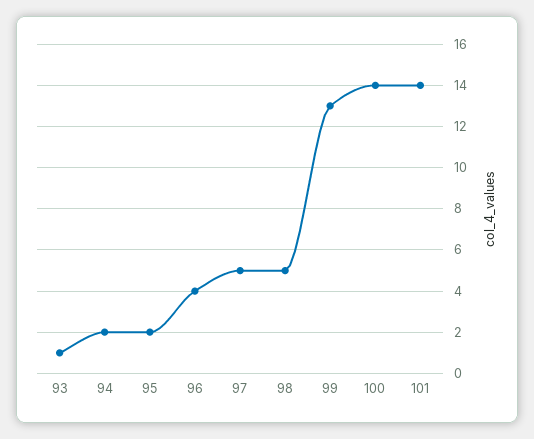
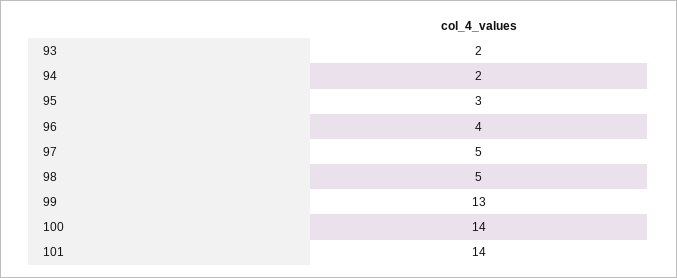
  {
-   "93": 1,
+   "93": 2,
    "94": 2,
-   "95": 2,
+   "95": 3,
    "96": 4,
    "97": 5,
    "98": 5,
    "99": 13,
    "100": 14,
    "101": 14
  }

